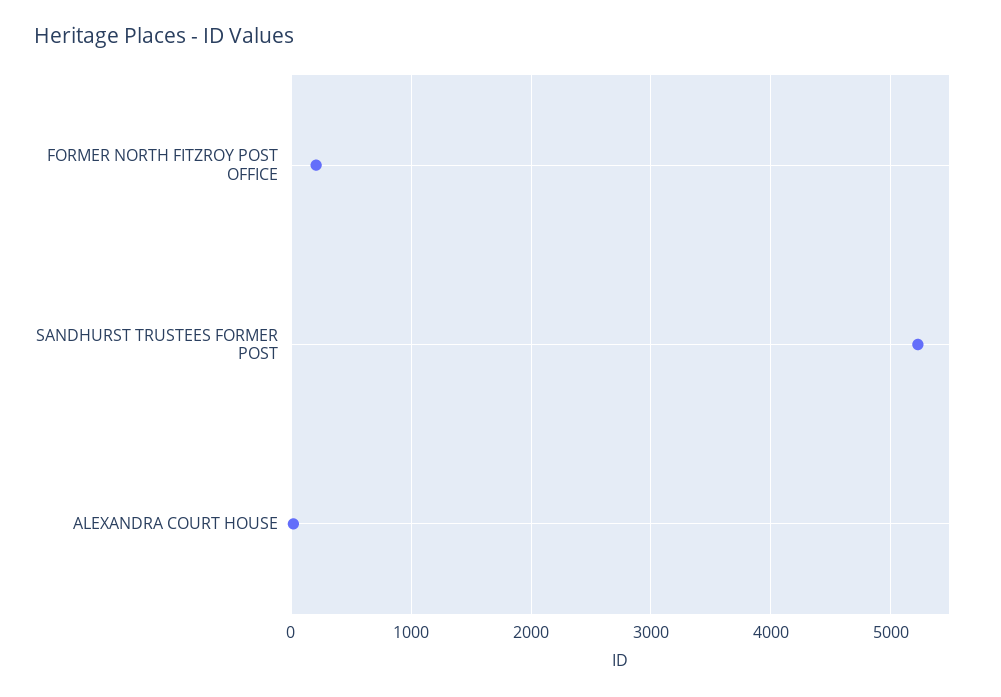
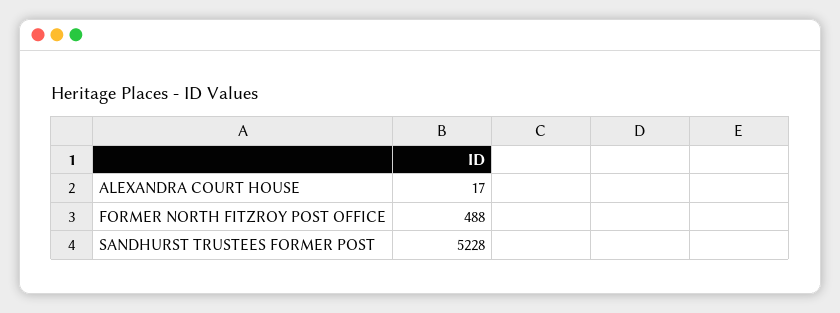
  {
-   "FORMER NORTH FITZROY POST OFFICE": 200,
+   "FORMER NORTH FITZROY POST OFFICE": 488,
    "SANDHURST TRUSTEES FORMER POST": 5228,
    "ALEXANDRA COURT HOUSE": 17
  }

